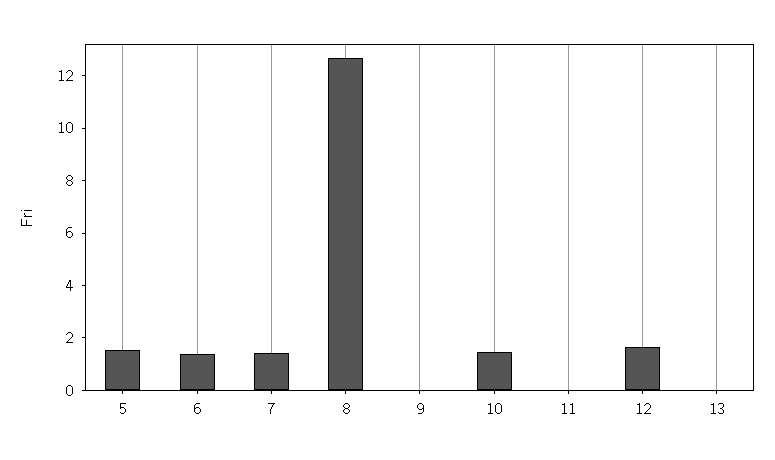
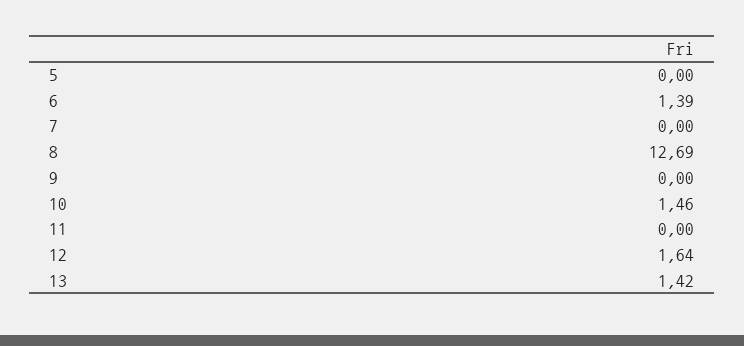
  {
-   "5": 1.5,
+   "5": 0,
    "6": 1.39,
-   "7": 1.5,
+   "7": 0,
    "8": 12.69,
    "9": 0,
    "10": 1.46,
    "11": 0,
    "12": 1.64,
-   "13": 0
+   "13": 1.42
  }

